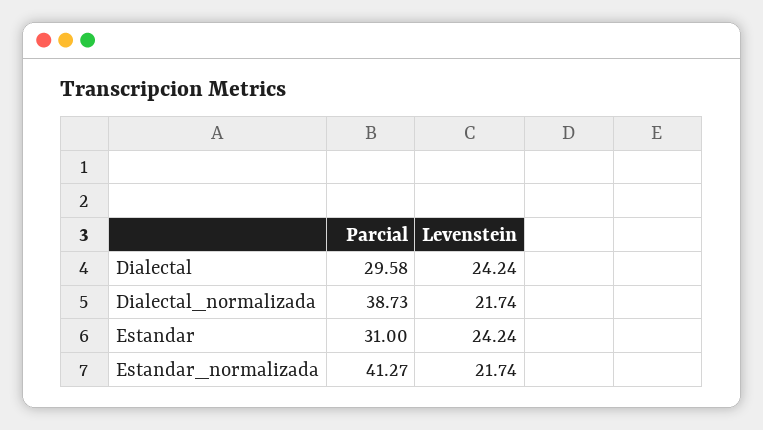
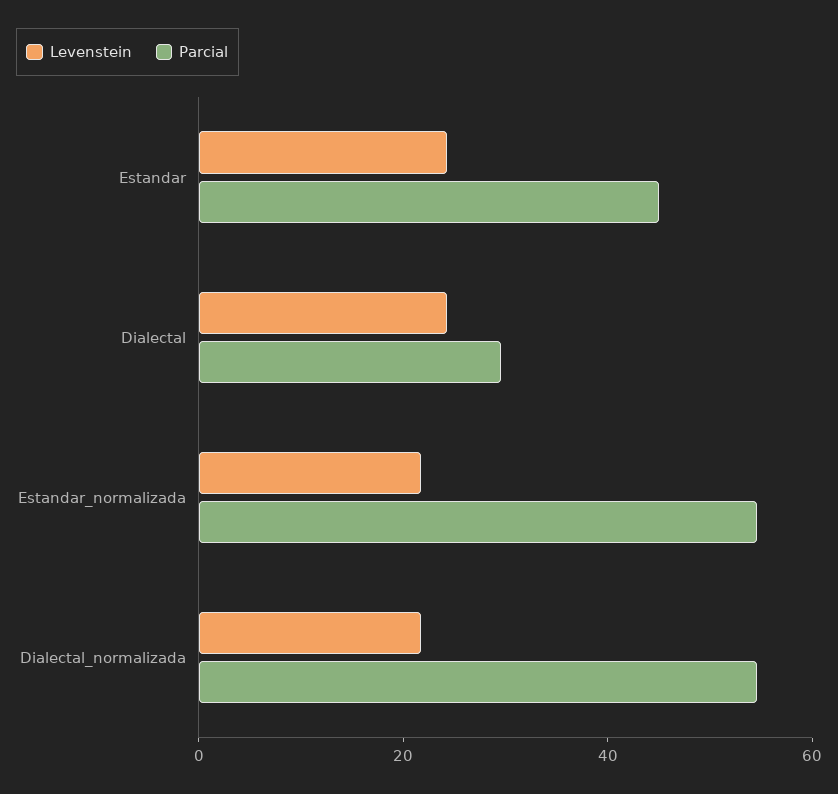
  {
    "Parcial": {
      "Dialectal": 29.58,
-     "Dialectal_normalizada": 38.73,
+     "Dialectal_normalizada": 55,
-     "Estandar": 31,
+     "Estandar": 45,
-     "Estandar_normalizada": 41.27
+     "Estandar_normalizada": 55
    },
    "Levenstein": {
      "Dialectal": 24.24,
      "Dialectal_normalizada": 21.74,
      "Estandar": 24.24,
      "Estandar_normalizada": 21.74
    }
  }

